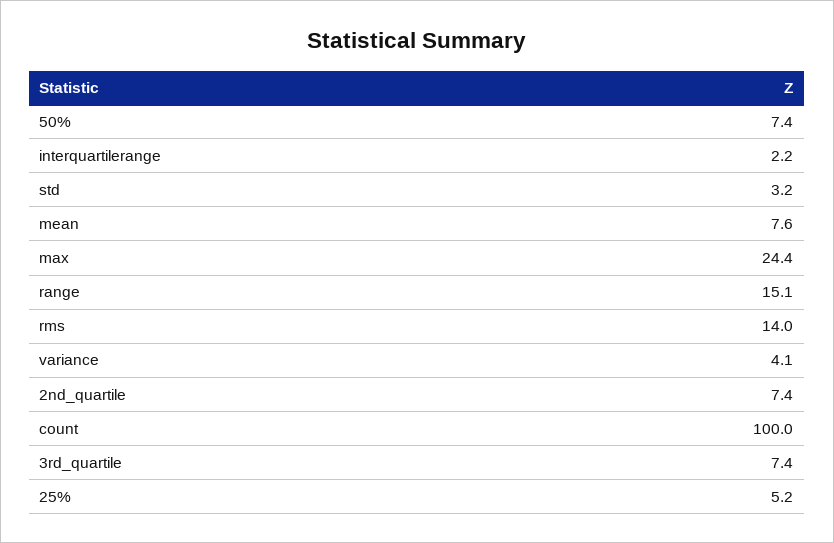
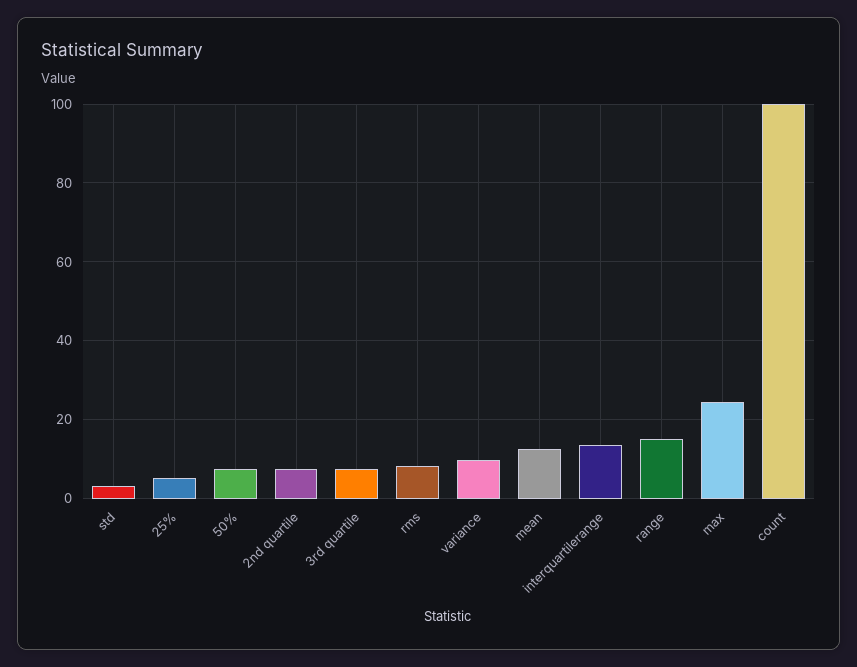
  {
    "50%": 7.4,
-   "interquartilerange": 2.2,
+   "interquartilerange": 14,
    "std": 3.2,
-   "mean": 7.6,
+   "mean": 12,
    "max": 24.4,
    "range": 15.1,
-   "rms": 14,
+   "rms": 8,
-   "variance": 4.1,
+   "variance": 10,
    "2nd_quartile": 7.4,
    "count": 100,
    "3rd_quartile": 7.4,
    "25%": 5.2
  }

